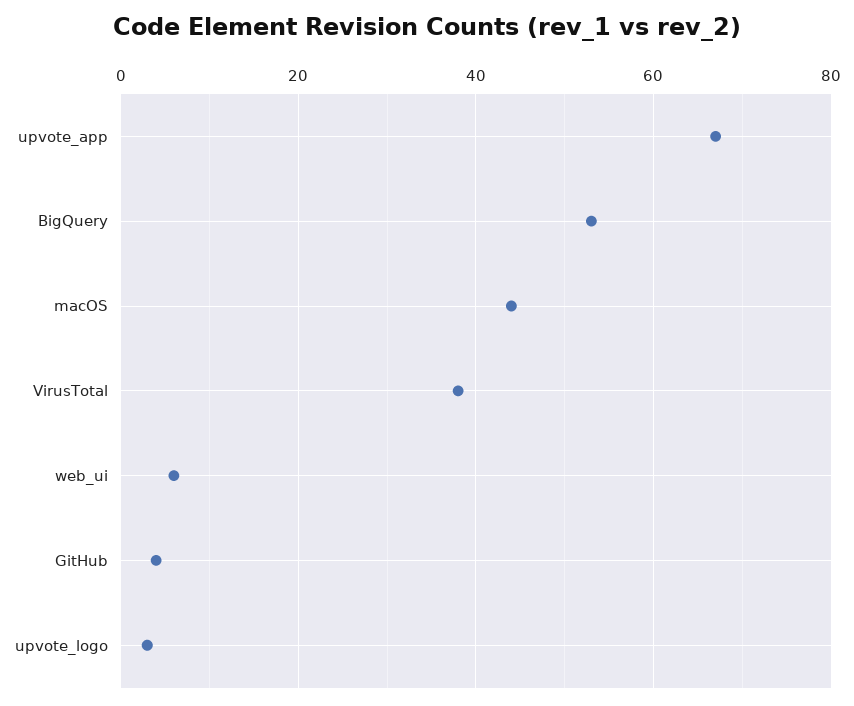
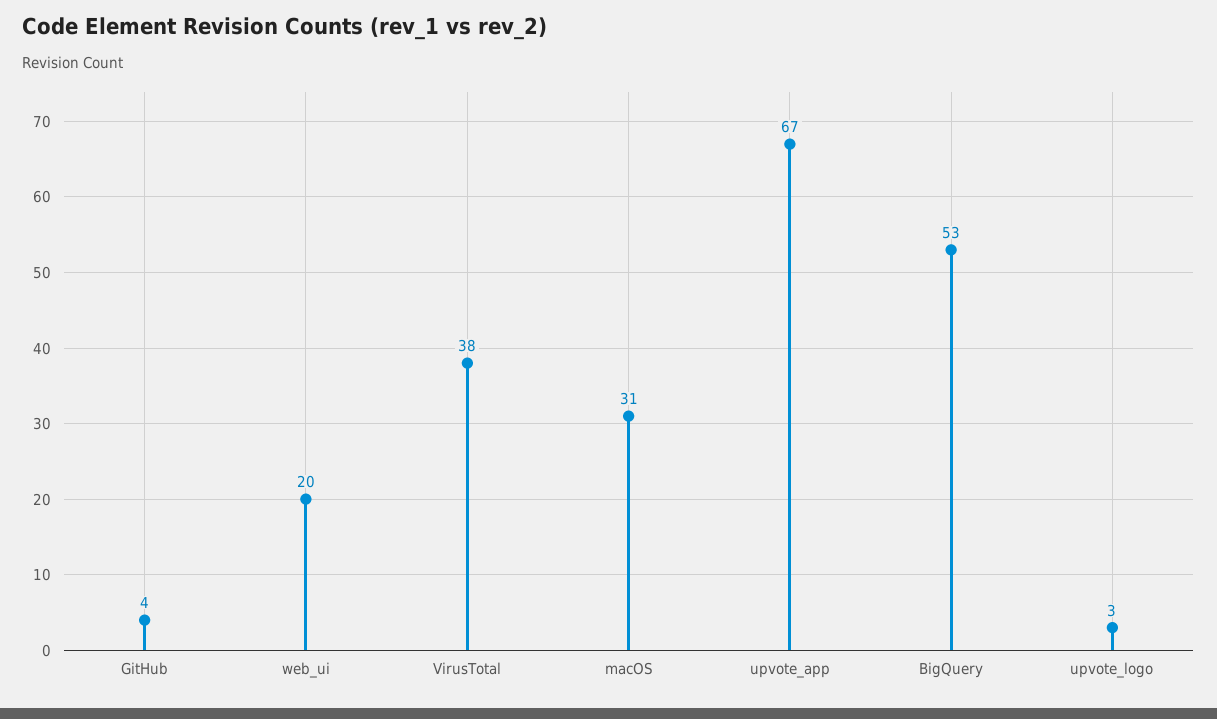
  {
    "upvote_app": 67,
    "BigQuery": 53,
-   "macOS": 45,
+   "macOS": 31,
    "VirusTotal": 38,
-   "web_ui": 5,
+   "web_ui": 20,
    "GitHub": 4,
    "upvote_logo": 3
  }

